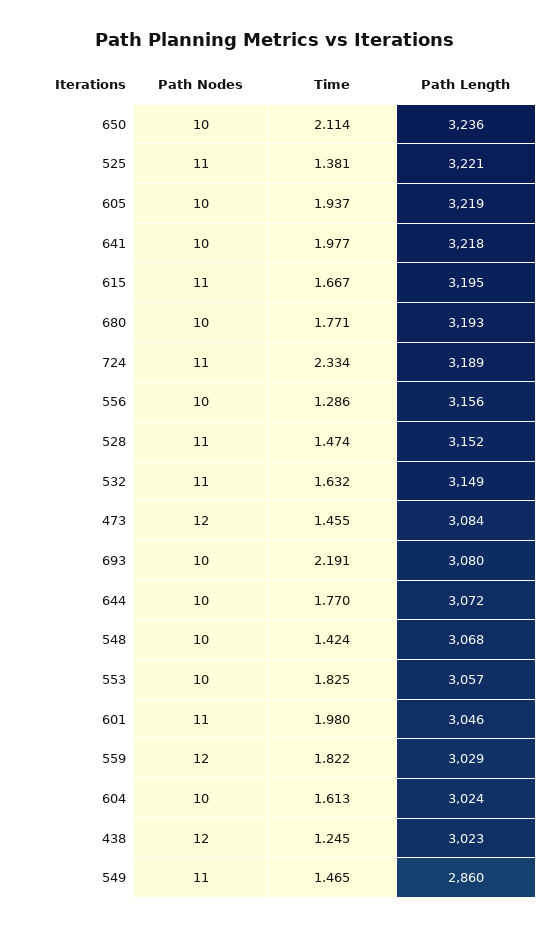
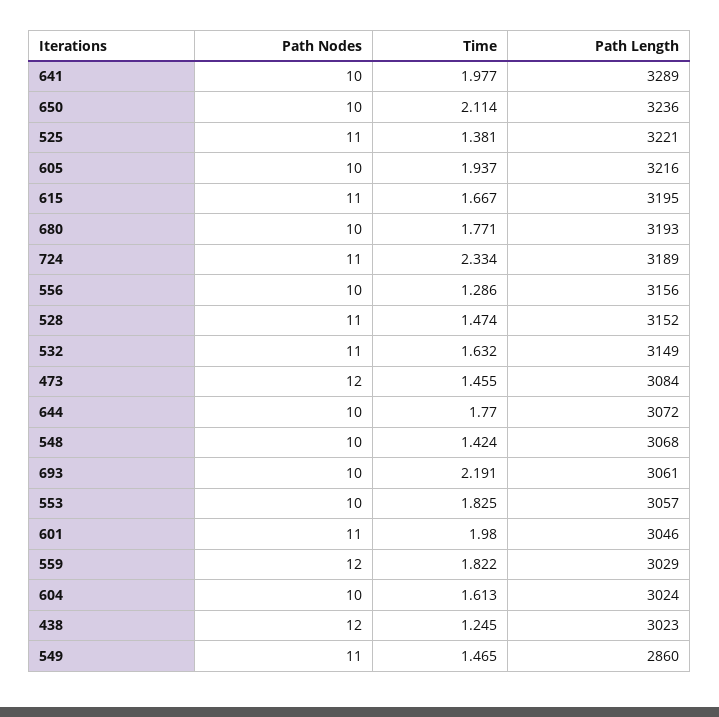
  {
    "Path Nodes": {
      "650": 10,
      "525": 11,
      "605": 10,
      "641": 10,
      "615": 11,
      "680": 10,
      "724": 11,
      "556": 10,
      "528": 11,
      "532": 11,
      "473": 12,
      "693": 10,
      "644": 10,
      "548": 10,
      "553": 10,
      "601": 11,
      "559": 12,
      "604": 10,
      "438": 12,
      "549": 11
    },
    "Time": {
      "650": 2.114,
      "525": 1.381,
      "605": 1.937,
      "641": 1.977,
      "615": 1.667,
      "680": 1.771,
      "724": 2.334,
      "556": 1.286,
      "528": 1.474,
      "532": 1.632,
      "473": 1.455,
      "693": 2.191,
      "644": 1.77,
      "548": 1.424,
      "553": 1.825,
      "601": 1.98,
      "559": 1.822,
      "604": 1.613,
      "438": 1.245,
      "549": 1.465
    },
    "Path Length": {
      "650": 3236,
      "525": 3221,
-     "605": 3219,
+     "605": 3216,
-     "641": 3218,
+     "641": 3289,
      "615": 3195,
      "680": 3193,
      "724": 3189,
      "556": 3156,
      "528": 3152,
      "532": 3149,
      "473": 3084,
-     "693": 3080,
+     "693": 3061,
      "644": 3072,
      "548": 3068,
      "553": 3057,
      "601": 3046,
      "559": 3029,
      "604": 3024,
      "438": 3023,
      "549": 2860
    }
  }

